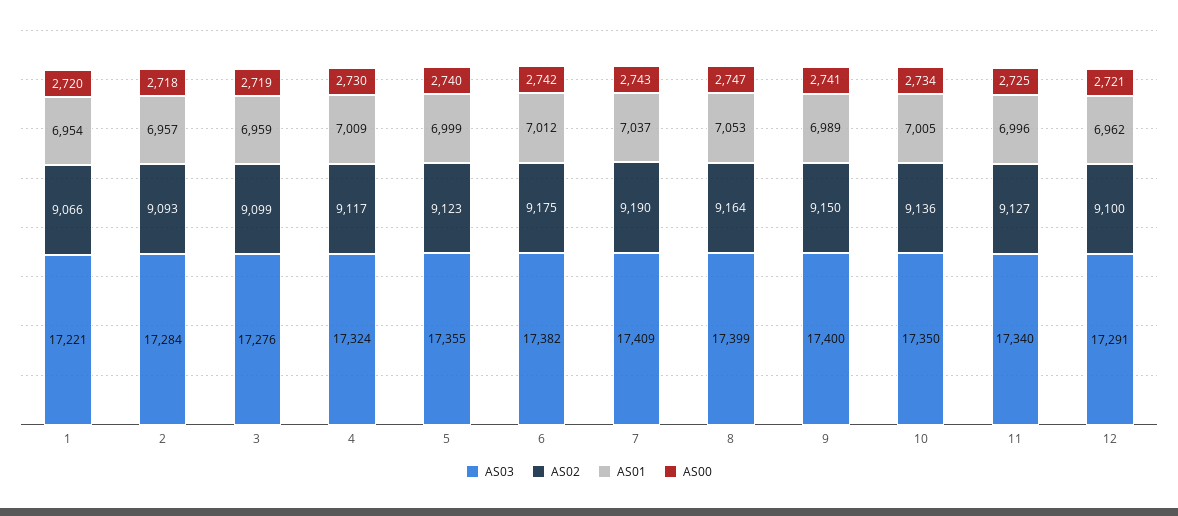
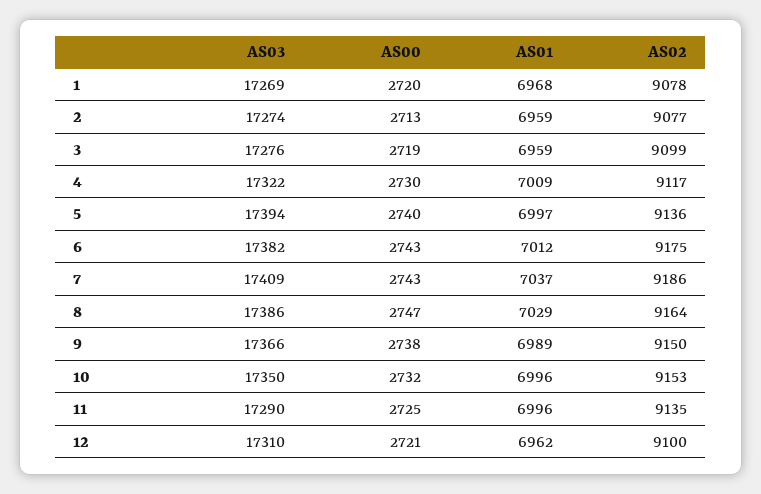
  {
    "AS03": {
-     "1": 17221,
+     "1": 17269,
-     "2": 17284,
+     "2": 17274,
      "3": 17276,
-     "4": 17324,
+     "4": 17322,
-     "5": 17355,
+     "5": 17394,
      "6": 17382,
      "7": 17409,
-     "8": 17399,
+     "8": 17386,
-     "9": 17400,
+     "9": 17366,
      "10": 17350,
-     "11": 17340,
+     "11": 17290,
-     "12": 17291
+     "12": 17310
    },
    "AS02": {
-     "1": 9066,
+     "1": 9078,
-     "2": 9093,
+     "2": 9077,
      "3": 9099,
      "4": 9117,
-     "5": 9123,
+     "5": 9136,
      "6": 9175,
-     "7": 9190,
+     "7": 9186,
      "8": 9164,
      "9": 9150,
-     "10": 9136,
+     "10": 9153,
-     "11": 9127,
+     "11": 9135,
      "12": 9100
    },
    "AS01": {
-     "1": 6954,
+     "1": 6968,
-     "2": 6957,
+     "2": 6959,
      "3": 6959,
      "4": 7009,
-     "5": 6999,
+     "5": 6997,
      "6": 7012,
      "7": 7037,
-     "8": 7053,
+     "8": 7029,
      "9": 6989,
-     "10": 7005,
+     "10": 6996,
      "11": 6996,
      "12": 6962
    },
    "AS00": {
      "1": 2720,
-     "2": 2718,
+     "2": 2713,
      "3": 2719,
      "4": 2730,
      "5": 2740,
-     "6": 2742,
+     "6": 2743,
      "7": 2743,
      "8": 2747,
-     "9": 2741,
+     "9": 2738,
-     "10": 2734,
+     "10": 2732,
      "11": 2725,
      "12": 2721
    }
  }

